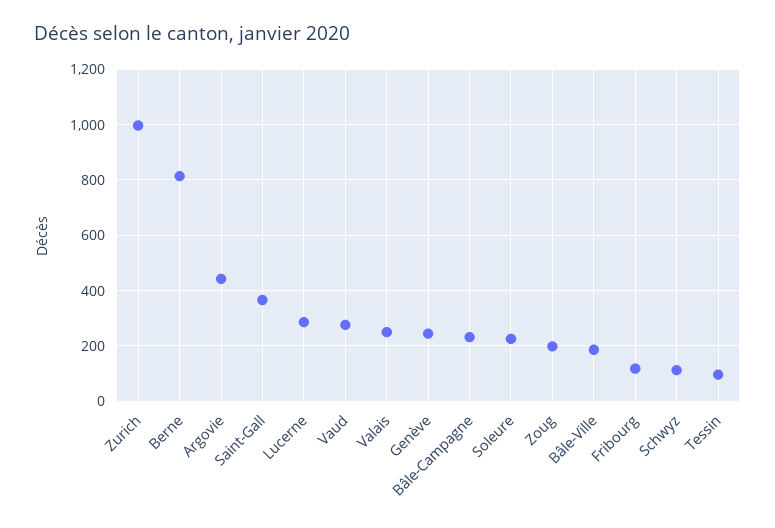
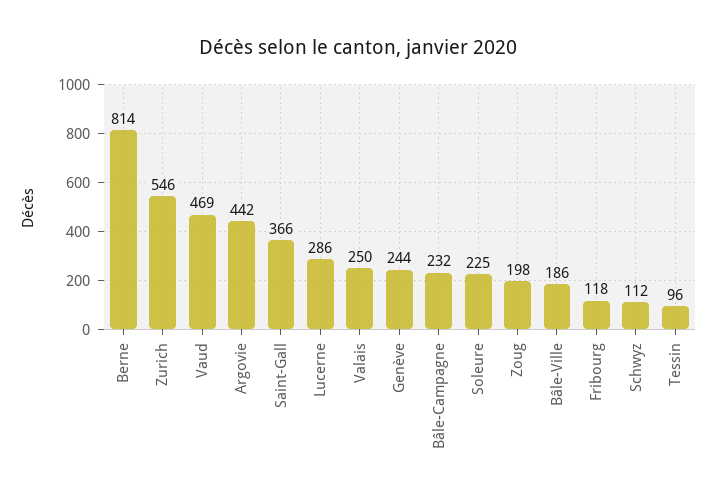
  {
-   "Zurich": 1000,
+   "Zurich": 546,
    "Berne": 814,
    "Argovie": 442,
    "Saint-Gall": 366,
    "Lucerne": 286,
-   "Vaud": 275,
+   "Vaud": 469,
    "Valais": 250,
    "Genève": 244,
    "Bâle-Campagne": 232,
    "Soleure": 225,
    "Zoug": 198,
    "Bâle-Ville": 186,
    "Fribourg": 118,
    "Schwyz": 112,
    "Tessin": 96
  }

